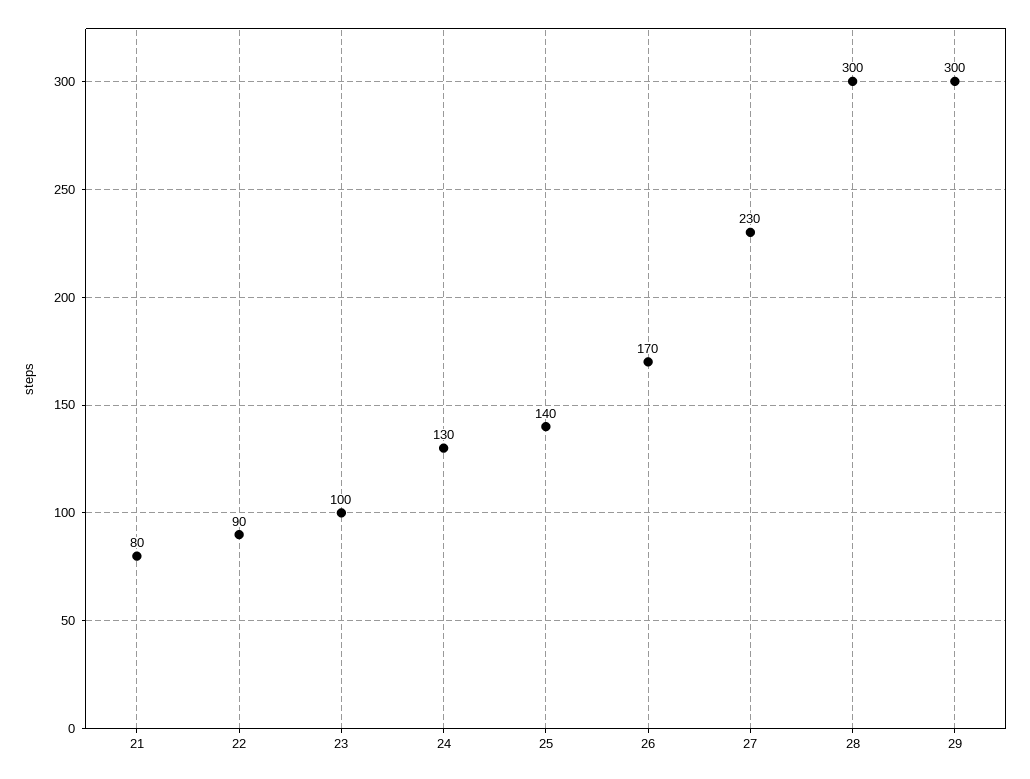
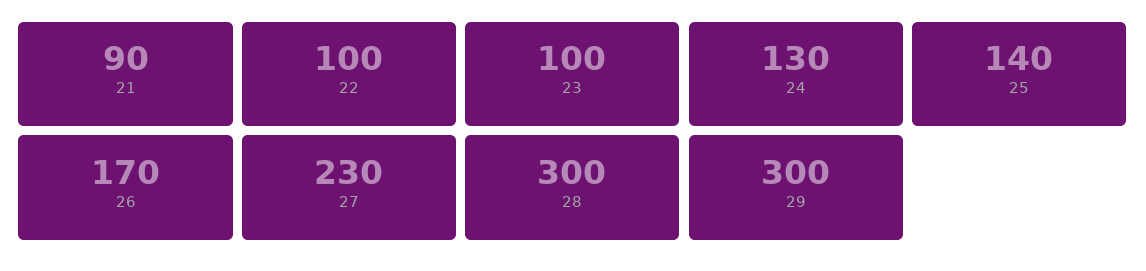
  {
-   "21": 80,
+   "21": 90,
-   "22": 90,
+   "22": 100,
    "23": 100,
    "24": 130,
    "25": 140,
    "26": 170,
    "27": 230,
    "28": 300,
    "29": 300
  }

